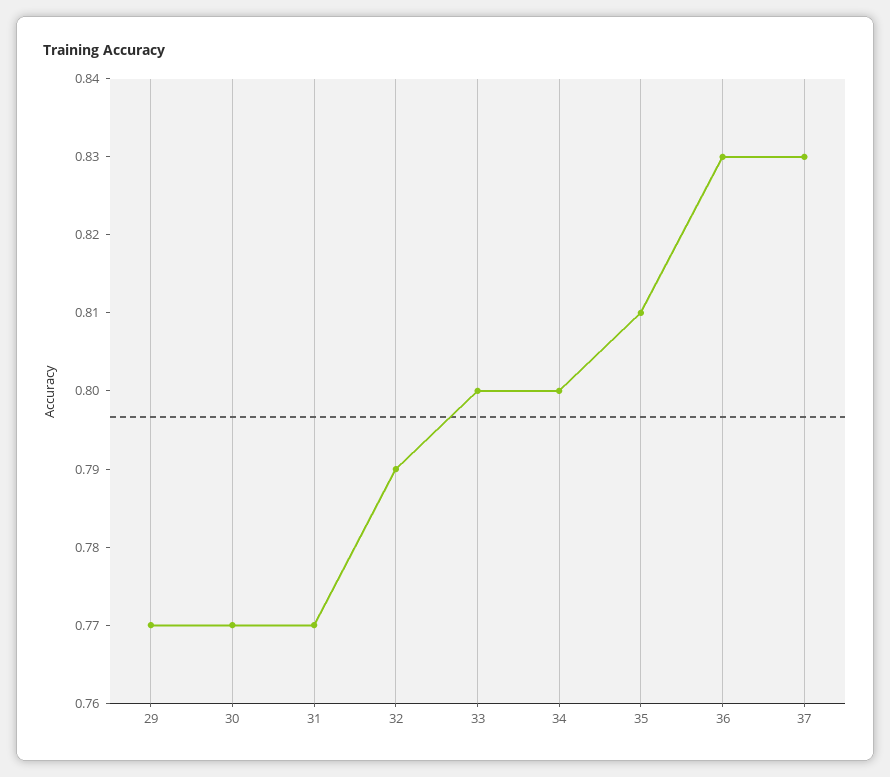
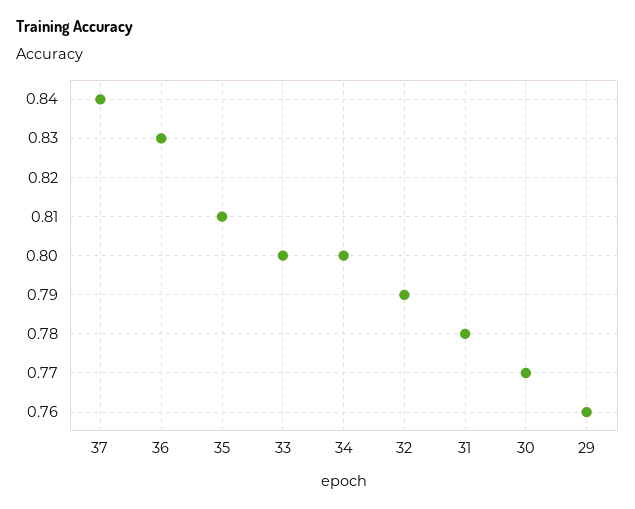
  {
-   "29": 0.77,
+   "29": 0.76,
    "30": 0.77,
-   "31": 0.77,
+   "31": 0.78,
    "32": 0.79,
    "33": 0.8,
    "34": 0.8,
    "35": 0.81,
    "36": 0.83,
-   "37": 0.83
+   "37": 0.84
  }

